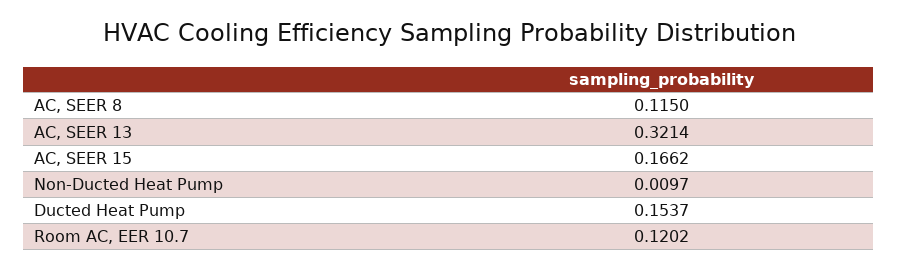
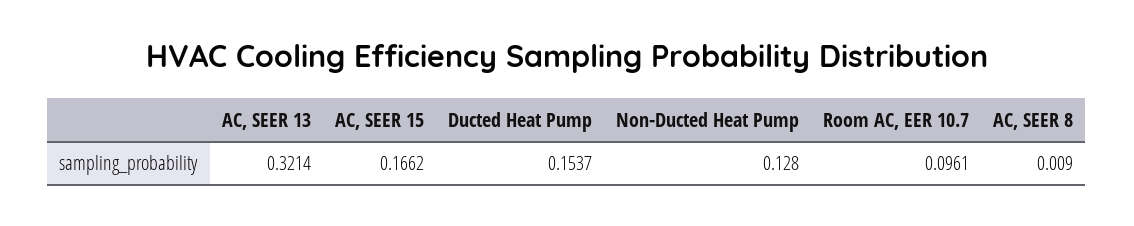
  {
-   "AC, SEER 8": 0.115,
+   "AC, SEER 8": 0.009,
    "AC, SEER 13": 0.3214,
    "AC, SEER 15": 0.1662,
-   "Non-Ducted Heat Pump": 0.0097,
+   "Non-Ducted Heat Pump": 0.128,
    "Ducted Heat Pump": 0.1537,
-   "Room AC, EER 10.7": 0.1202
+   "Room AC, EER 10.7": 0.0961
  }

